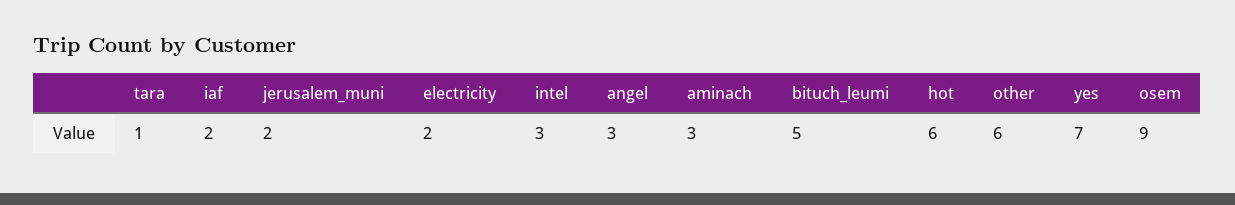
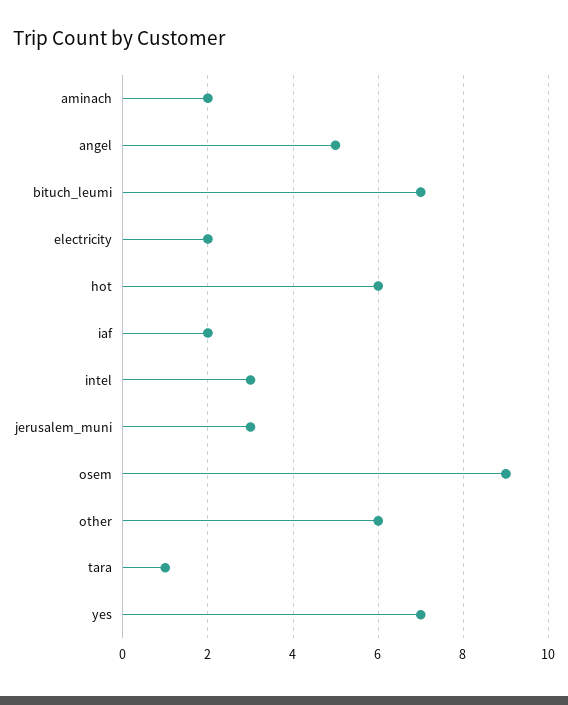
  {
    "tara": 1,
    "iaf": 2,
-   "jerusalem_muni": 2,
+   "jerusalem_muni": 3,
    "electricity": 2,
    "intel": 3,
-   "angel": 3,
+   "angel": 5,
-   "aminach": 3,
+   "aminach": 2,
-   "bituch_leumi": 5,
+   "bituch_leumi": 7,
    "hot": 6,
    "other": 6,
    "yes": 7,
    "osem": 9
  }

